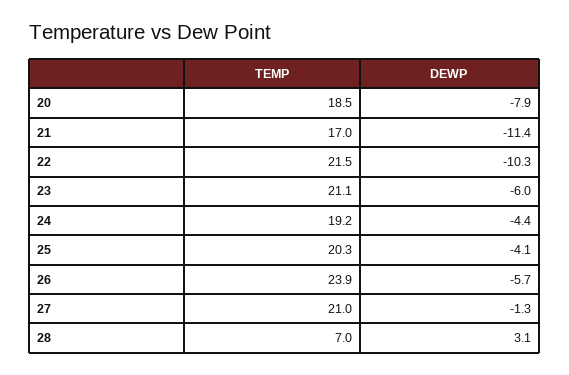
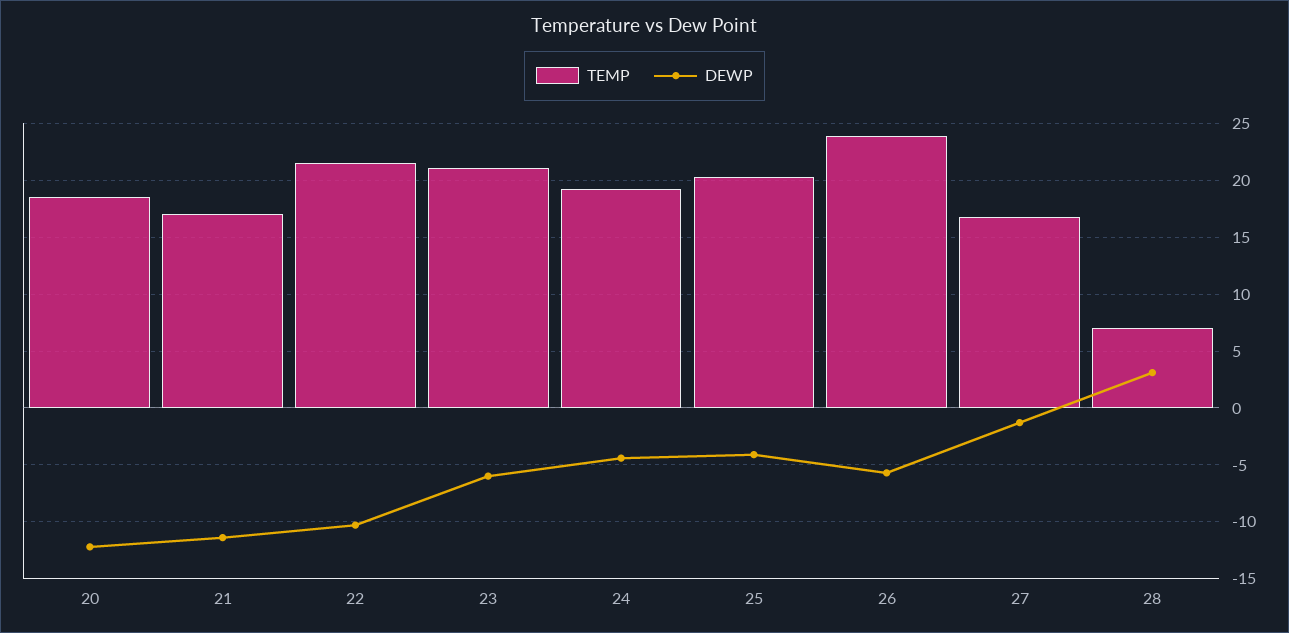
  {
    "TEMP": {
      "20": 18.5,
      "21": 17,
      "22": 21.5,
      "23": 21.1,
      "24": 19.2,
      "25": 20.3,
      "26": 23.9,
-     "27": 21,
+     "27": 17,
      "28": 7
    },
    "DEWP": {
-     "20": -7.9,
+     "20": -12,
      "21": -11.4,
      "22": -10.3,
      "23": -6,
      "24": -4.4,
      "25": -4.1,
      "26": -5.7,
      "27": -1.3,
      "28": 3.1
    }
  }

